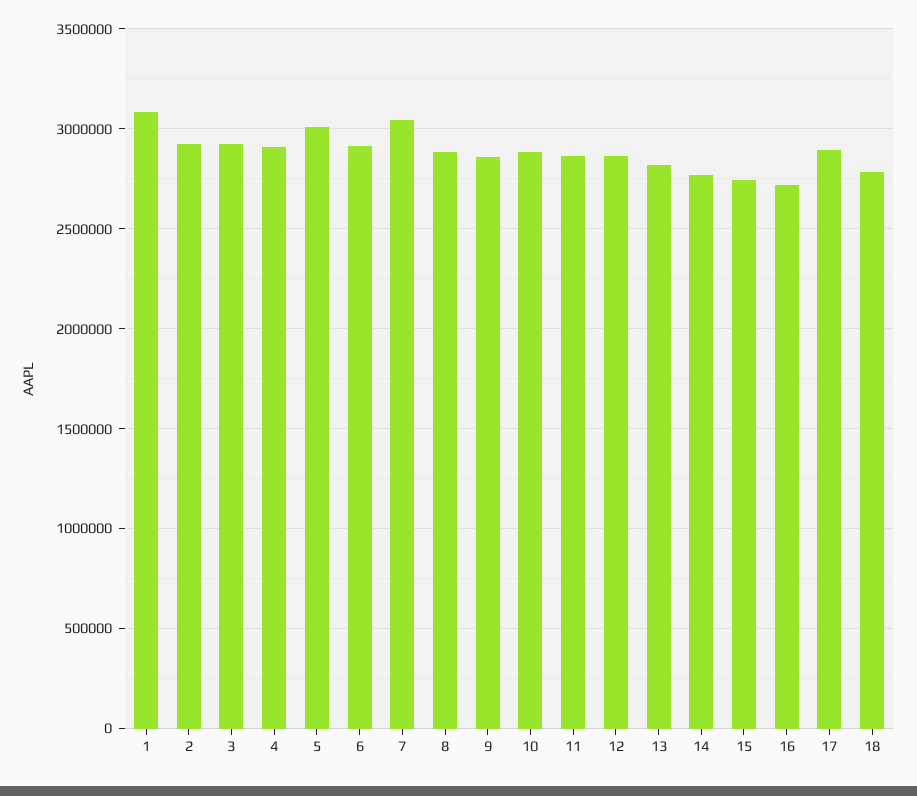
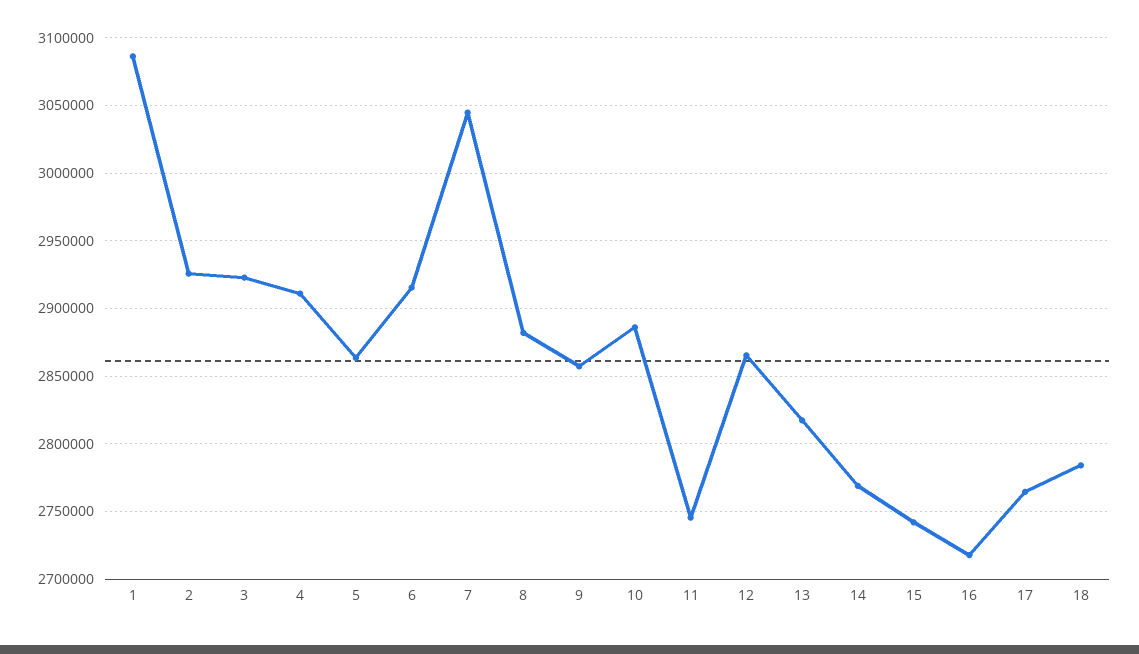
  {
    "1": 3085000,
    "2": 2925000,
    "3": 2925000,
    "4": 2910000,
-   "5": 3000000,
+   "5": 2865000,
    "6": 2915000,
    "7": 3045000,
    "8": 2880000,
    "9": 2855000,
    "10": 2885000,
-   "11": 2850000,
+   "11": 2745000,
    "12": 2865000,
    "13": 2815000,
    "14": 2770000,
    "15": 2740000,
    "16": 2720000,
-   "17": 2900000,
+   "17": 2765000,
    "18": 2785000
  }

